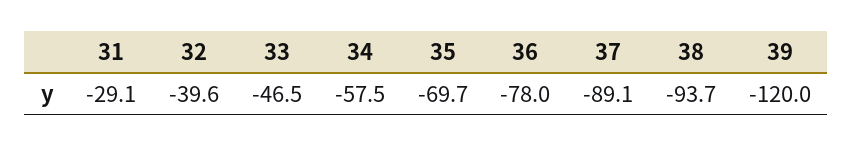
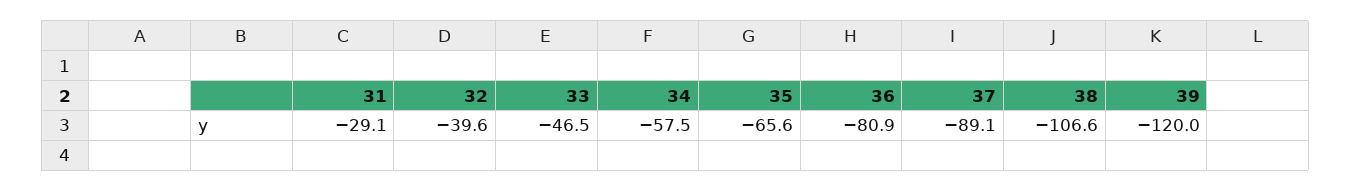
  {
    "31": -29.1,
    "32": -39.6,
    "33": -46.5,
    "34": -57.5,
-   "35": -69.7,
+   "35": -65.6,
-   "36": -78,
+   "36": -80.9,
    "37": -89.1,
-   "38": -93.7,
+   "38": -106.6,
    "39": -120
  }

